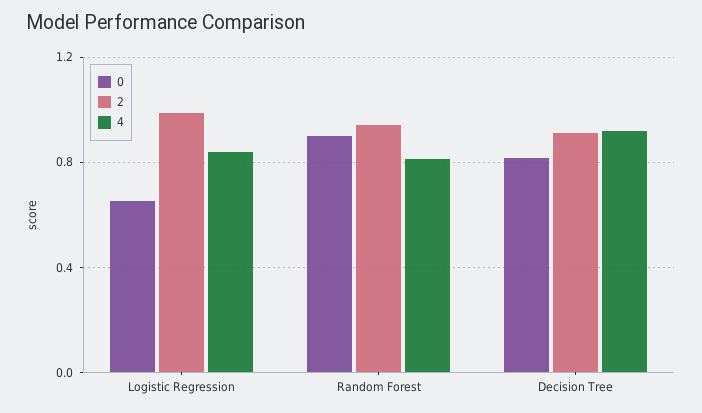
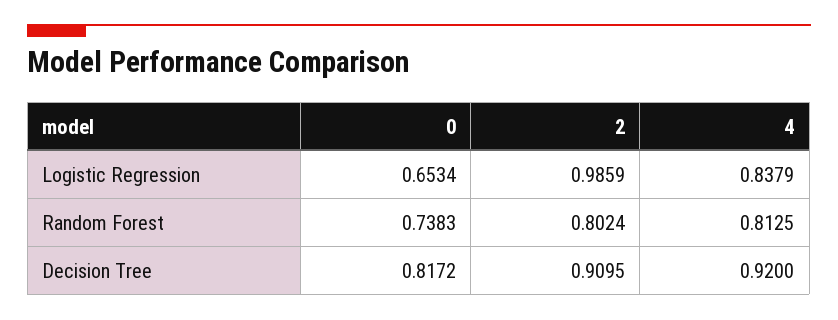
  {
    "0": {
      "Logistic Regression": 0.6534,
-     "Random Forest": 0.9,
+     "Random Forest": 0.7383,
      "Decision Tree": 0.8172
    },
    "2": {
      "Logistic Regression": 0.9859,
-     "Random Forest": 0.95,
+     "Random Forest": 0.8024,
      "Decision Tree": 0.9095
    },
    "4": {
      "Logistic Regression": 0.8379,
      "Random Forest": 0.8125,
      "Decision Tree": 0.92
    }
  }

